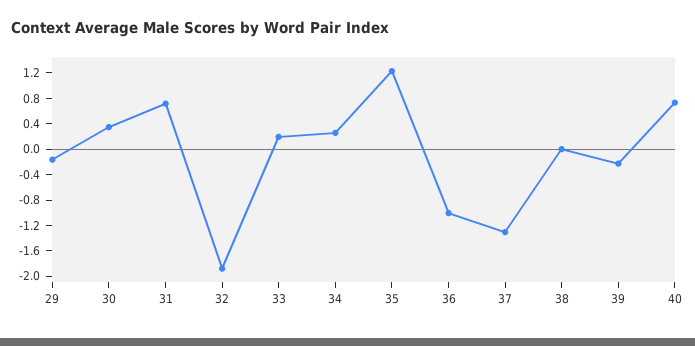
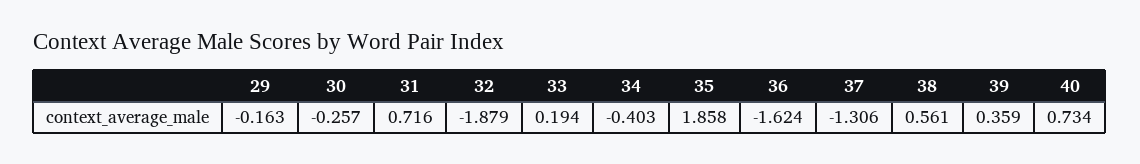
  {
    "29": -0.163,
-   "30": 0.4,
+   "30": -0.257,
    "31": 0.716,
    "32": -1.879,
    "33": 0.194,
-   "34": 0.2,
+   "34": -0.403,
-   "35": 1.2,
+   "35": 1.858,
-   "36": -1,
+   "36": -1.624,
    "37": -1.306,
-   "38": 0,
+   "38": 0.561,
-   "39": -0.2,
+   "39": 0.359,
    "40": 0.734
  }

